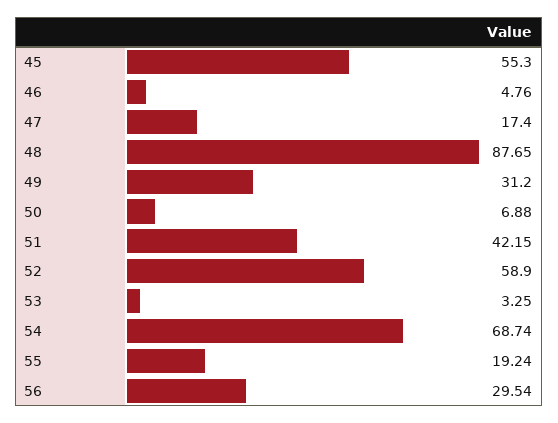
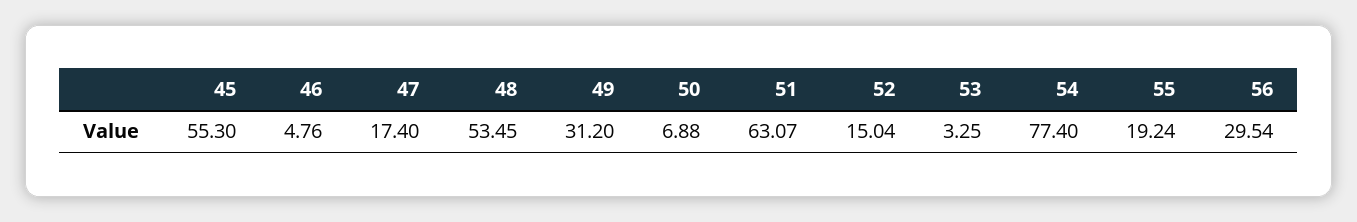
  {
    "45": 55.3,
    "46": 4.76,
    "47": 17.4,
-   "48": 87.65,
+   "48": 53.45,
    "49": 31.2,
    "50": 6.88,
-   "51": 42.15,
+   "51": 63.07,
-   "52": 58.9,
+   "52": 15.04,
    "53": 3.25,
-   "54": 68.74,
+   "54": 77.4,
    "55": 19.24,
    "56": 29.54
  }

